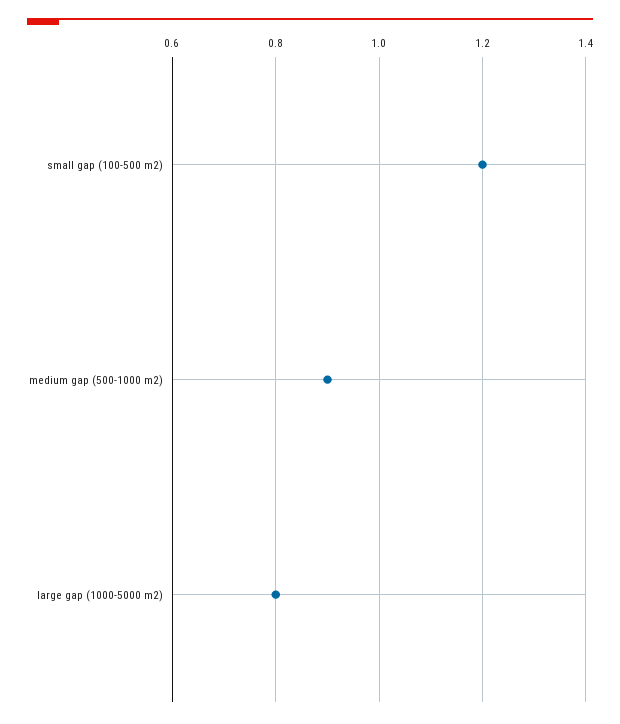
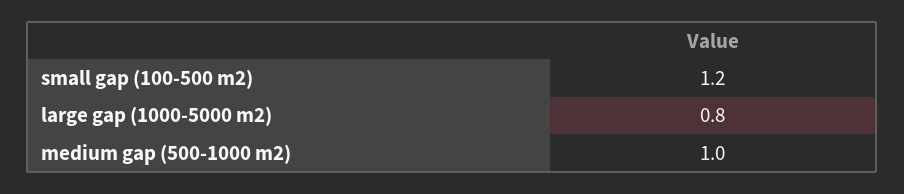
  {
    "small gap (100-500 m2)": 1.2,
-   "medium gap (500-1000 m2)": 0.9,
+   "medium gap (500-1000 m2)": 1,
    "large gap (1000-5000 m2)": 0.8
  }

